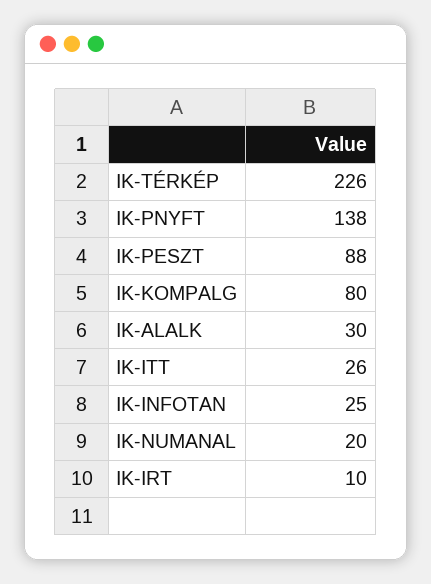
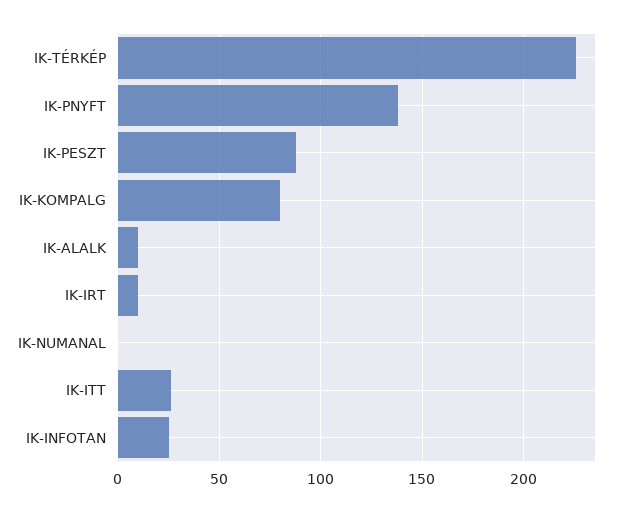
  {
    "IK-TÉRKÉP": 226,
    "IK-PNYFT": 138,
    "IK-PESZT": 88,
    "IK-KOMPALG": 80,
-   "IK-ALALK": 30,
+   "IK-ALALK": 10,
    "IK-ITT": 26,
    "IK-INFOTAN": 25,
-   "IK-NUMANAL": 20,
+   "IK-NUMANAL": 0,
    "IK-IRT": 10
  }

